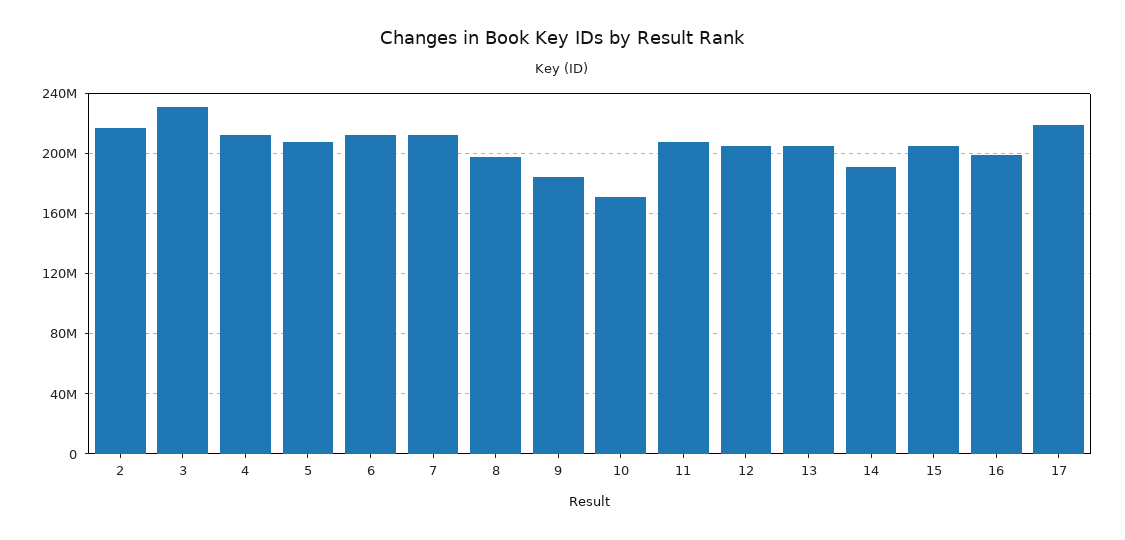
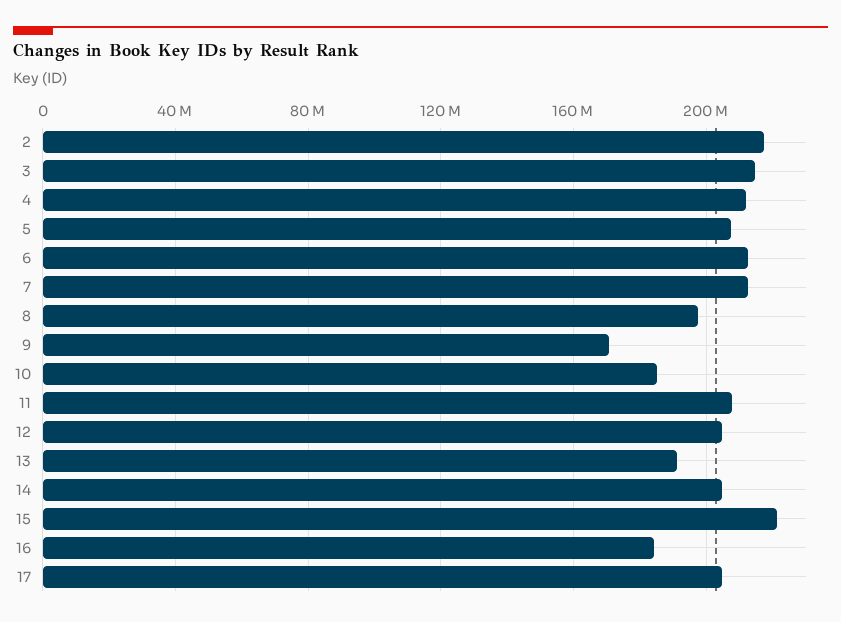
  {
    "2": 215000000,
-   "3": 230000000,
+   "3": 215000000,
    "4": 210000000,
    "5": 210000000,
    "6": 215000000,
    "7": 215000000,
    "8": 200000000,
-   "9": 185000000,
+   "9": 170000000,
-   "10": 170000000,
+   "10": 185000000,
    "11": 210000000,
    "12": 205000000,
-   "13": 205000000,
+   "13": 190000000,
-   "14": 190000000,
+   "14": 205000000,
-   "15": 205000000,
+   "15": 220000000,
-   "16": 200000000,
+   "16": 185000000,
-   "17": 220000000
+   "17": 205000000
  }

